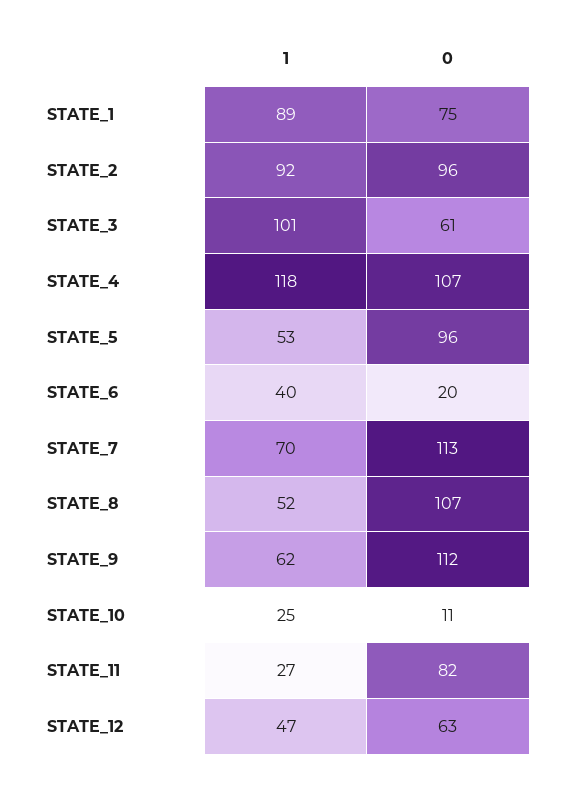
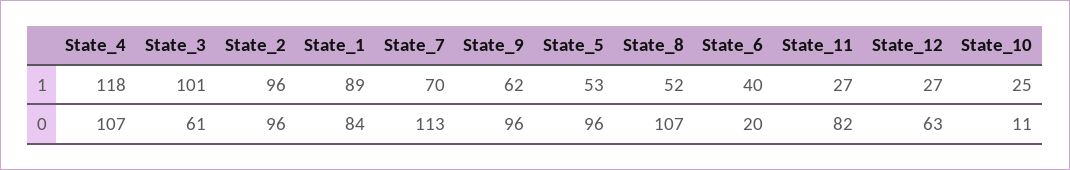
  {
    "1": {
      "STATE_1": 89,
-     "STATE_2": 92,
+     "STATE_2": 96,
      "STATE_3": 101,
      "STATE_4": 118,
      "STATE_5": 53,
      "STATE_6": 40,
      "STATE_7": 70,
      "STATE_8": 52,
      "STATE_9": 62,
      "STATE_10": 25,
      "STATE_11": 27,
-     "STATE_12": 47
+     "STATE_12": 27
    },
    "0": {
-     "STATE_1": 75,
+     "STATE_1": 84,
      "STATE_2": 96,
      "STATE_3": 61,
      "STATE_4": 107,
      "STATE_5": 96,
      "STATE_6": 20,
      "STATE_7": 113,
      "STATE_8": 107,
-     "STATE_9": 112,
+     "STATE_9": 96,
      "STATE_10": 11,
      "STATE_11": 82,
      "STATE_12": 63
    }
  }

